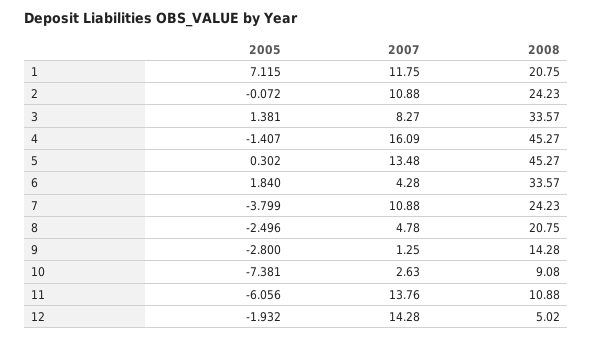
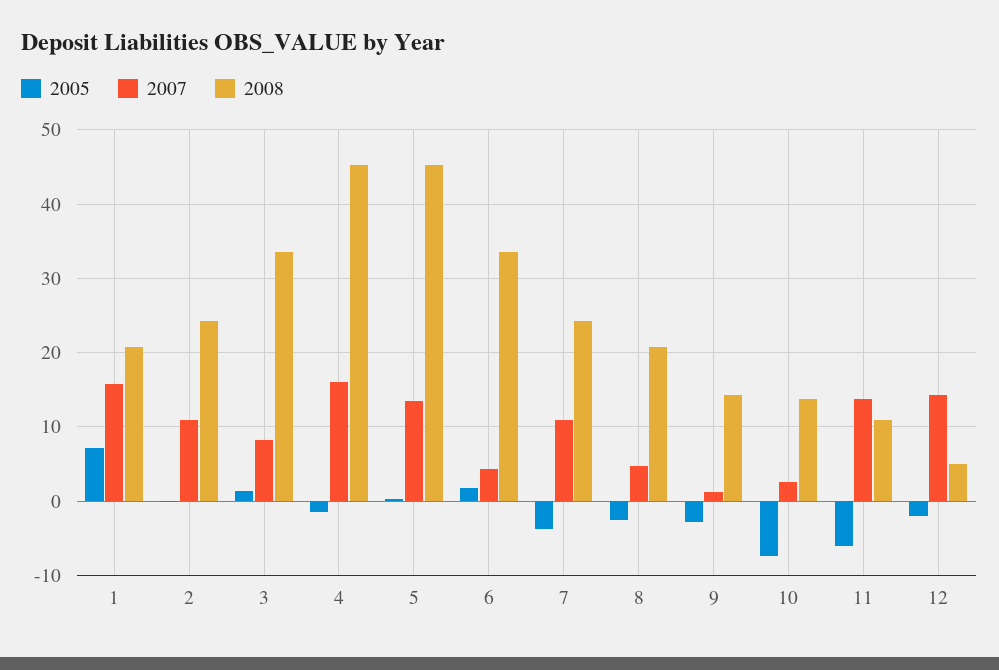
  {
    "2005": {
      "1": 7.115,
      "2": -0.072,
      "3": 1.381,
      "4": -1.407,
      "5": 0.302,
      "6": 1.84,
      "7": -3.799,
      "8": -2.496,
      "9": -2.8,
      "10": -7.381,
      "11": -6.056,
      "12": -1.932
    },
    "2007": {
-     "1": 11.75,
+     "1": 16,
      "2": 10.88,
      "3": 8.27,
      "4": 16.09,
      "5": 13.48,
      "6": 4.28,
      "7": 10.88,
      "8": 4.78,
      "9": 1.25,
      "10": 2.63,
      "11": 13.76,
      "12": 14.28
    },
    "2008": {
      "1": 20.75,
      "2": 24.23,
      "3": 33.57,
      "4": 45.27,
      "5": 45.27,
      "6": 33.57,
      "7": 24.23,
      "8": 20.75,
      "9": 14.28,
-     "10": 9.08,
+     "10": 14,
      "11": 10.88,
      "12": 5.02
    }
  }

